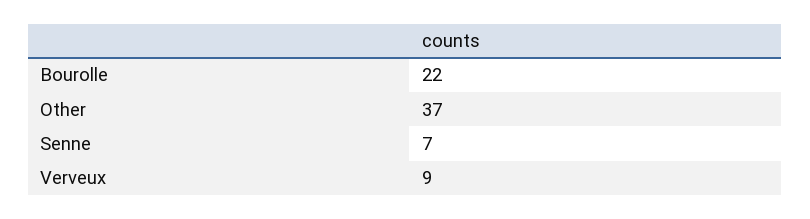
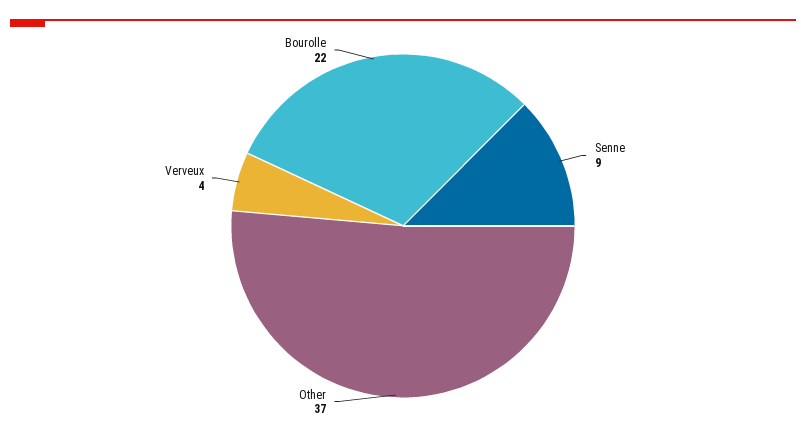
  {
    "Bourolle": 22,
    "Other": 37,
-   "Senne": 7,
+   "Senne": 9,
-   "Verveux": 9
+   "Verveux": 4
  }

